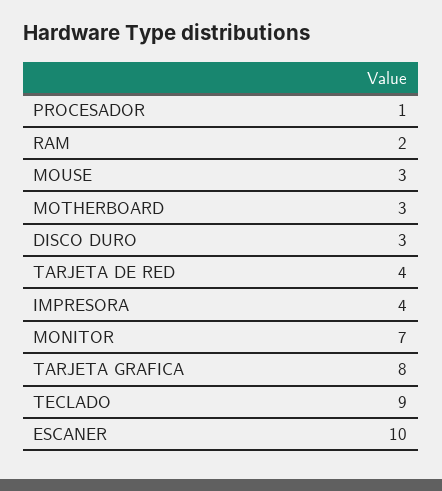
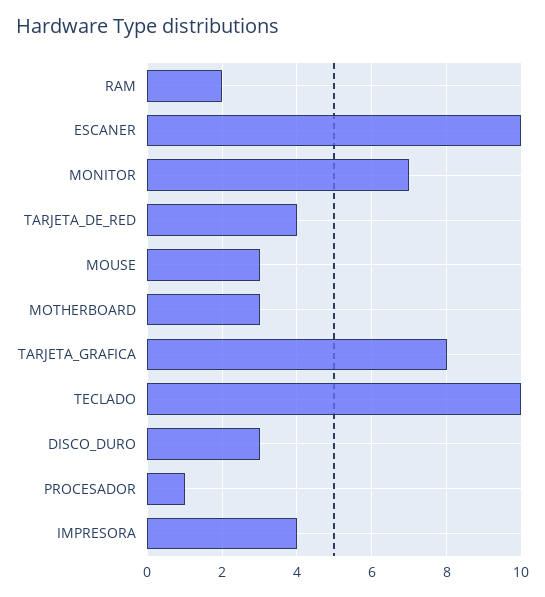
  {
    "PROCESADOR": 1,
    "RAM": 2,
    "MOUSE": 3,
    "MOTHERBOARD": 3,
    "DISCO DURO": 3,
    "TARJETA DE RED": 4,
    "IMPRESORA": 4,
    "MONITOR": 7,
    "TARJETA GRAFICA": 8,
-   "TECLADO": 9,
+   "TECLADO": 10,
    "ESCANER": 10
  }

